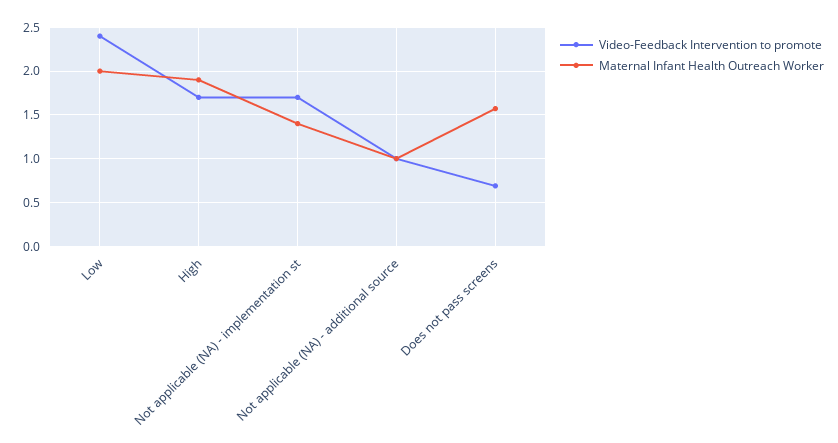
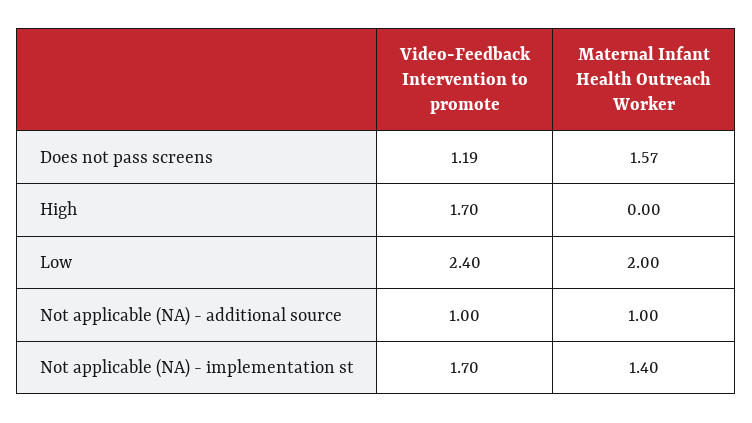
  {
    "Video-Feedback Intervention to promote": {
      "Low": 2.4,
      "High": 1.7,
      "Not applicable (NA) - implementation st": 1.7,
      "Not applicable (NA) - additional source": 1,
-     "Does not pass screens": 0.7
+     "Does not pass screens": 1.19
    },
    "Maternal Infant Health Outreach Worker": {
      "Low": 2,
-     "High": 1.9,
+     "High": 0,
      "Not applicable (NA) - implementation st": 1.4,
      "Not applicable (NA) - additional source": 1,
      "Does not pass screens": 1.57
    }
  }

